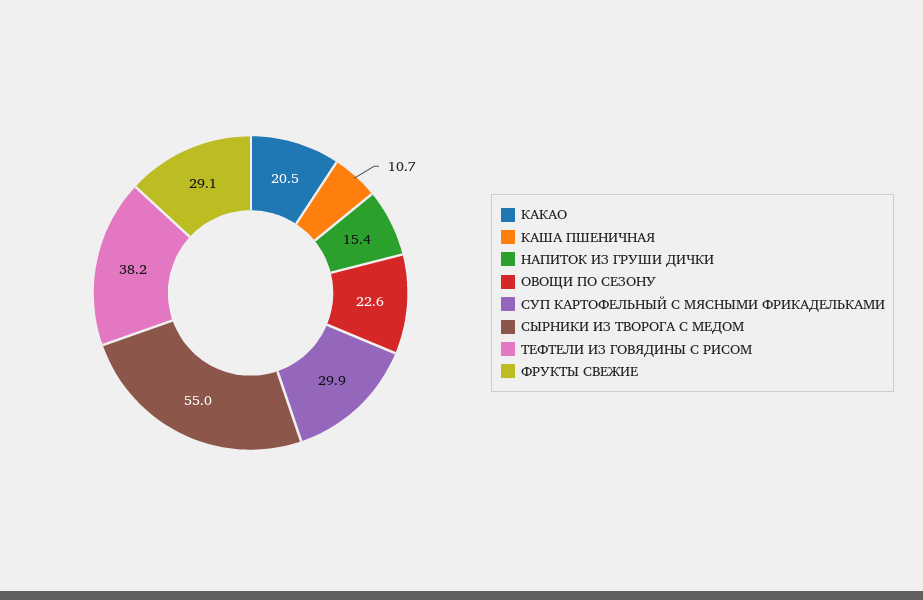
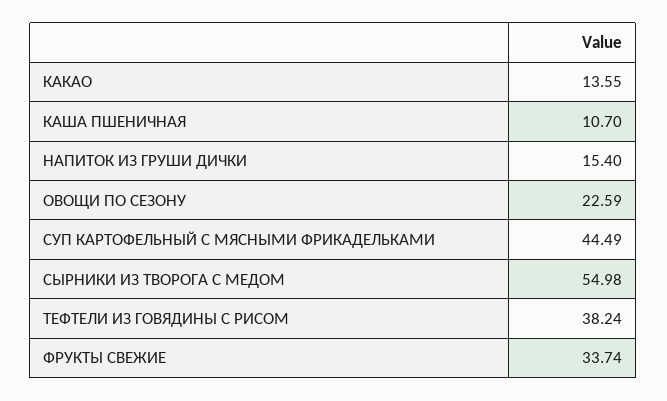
  {
-   "КАКАО": 20.5,
+   "КАКАО": 13.55,
    "КАША ПШЕНИЧНАЯ": 10.7,
    "НАПИТОК ИЗ ГРУШИ ДИЧКИ": 15.4,
    "ОВОЩИ ПО СЕЗОНУ": 22.59,
-   "СУП КАРТОФЕЛЬНЫЙ С МЯСНЫМИ ФРИКАДЕЛЬКАМИ": 29.9,
+   "СУП КАРТОФЕЛЬНЫЙ С МЯСНЫМИ ФРИКАДЕЛЬКАМИ": 44.49,
    "СЫРНИКИ ИЗ ТВОРОГА С МЕДОМ": 54.98,
    "ТЕФТЕЛИ ИЗ ГОВЯДИНЫ С РИСОМ": 38.24,
-   "ФРУКТЫ СВЕЖИЕ": 29.1
+   "ФРУКТЫ СВЕЖИЕ": 33.74
  }

